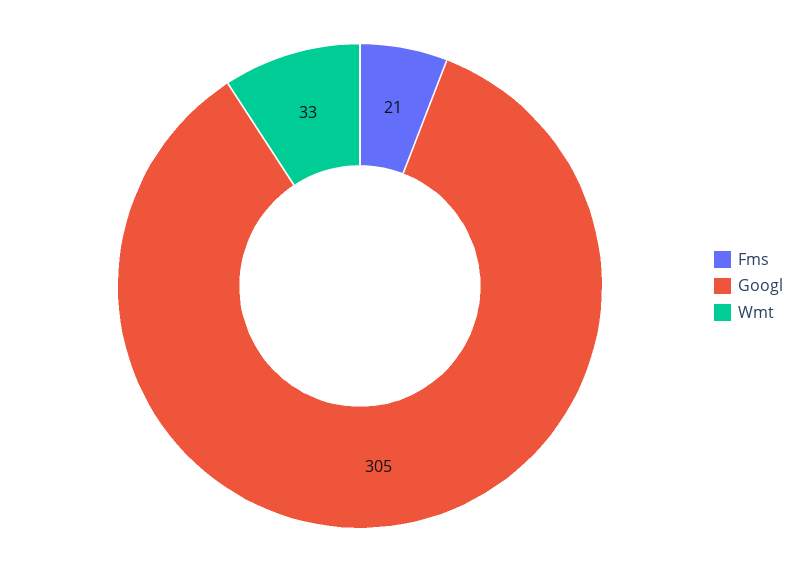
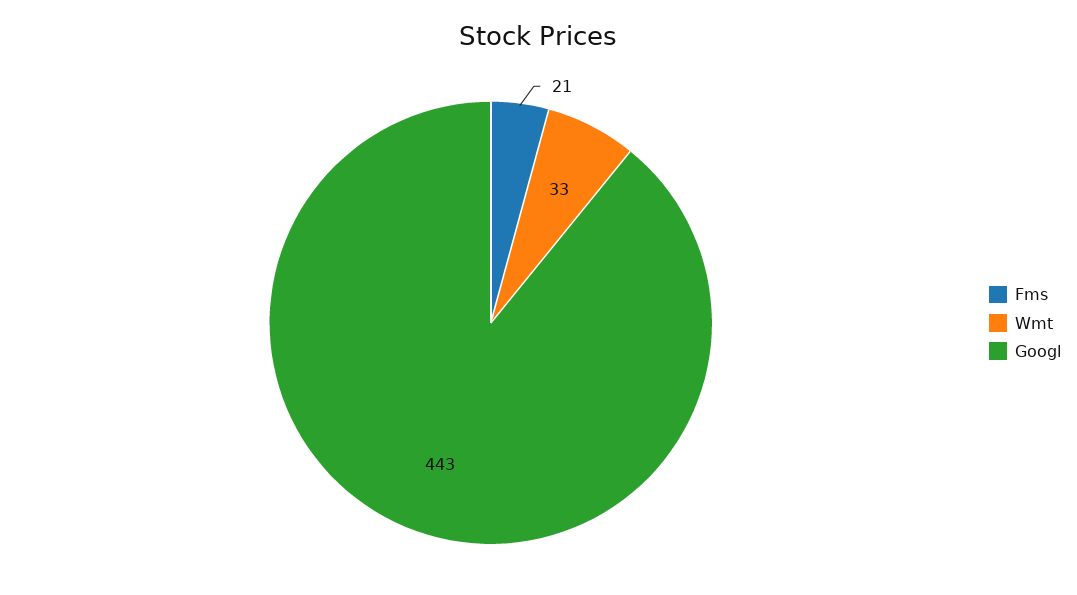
  {
    "Fms": 21,
-   "Googl": 305,
+   "Googl": 443,
    "Wmt": 33
  }

